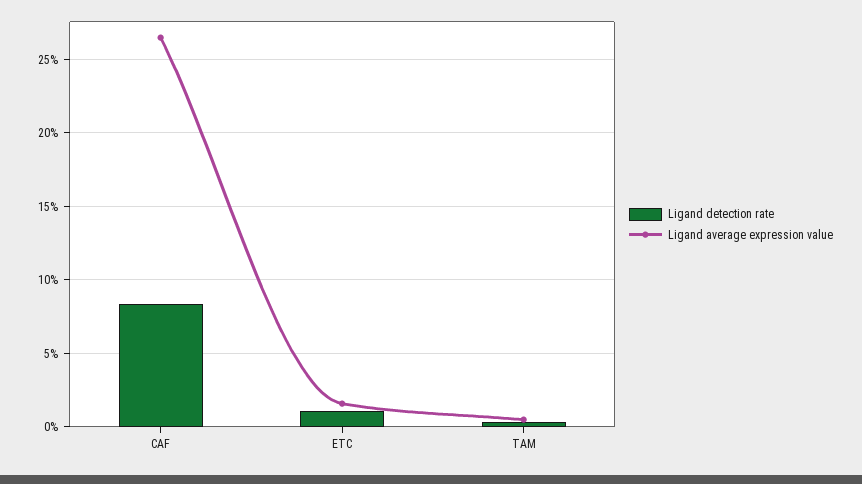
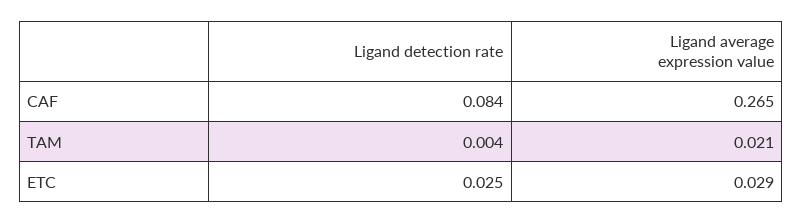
  {
    "Ligand detection rate": {
      "CAF": 0.084,
-     "ETC": 0.01,
+     "ETC": 0.025,
      "TAM": 0.004
    },
    "Ligand average expression value": {
      "CAF": 0.265,
-     "ETC": 0.015,
+     "ETC": 0.029,
-     "TAM": 0.005
+     "TAM": 0.021
    }
  }

